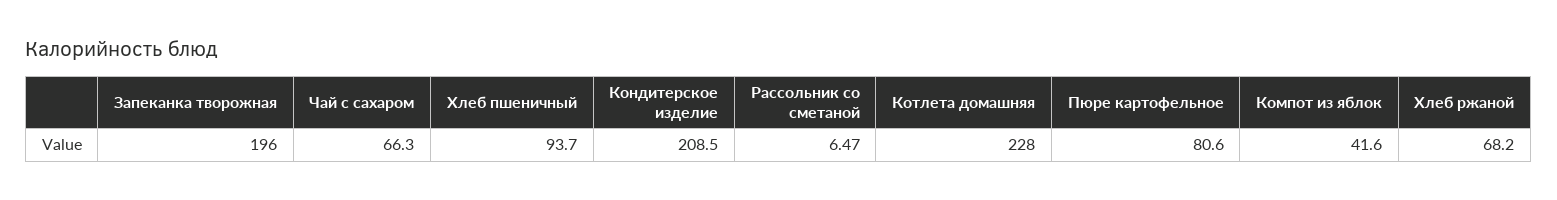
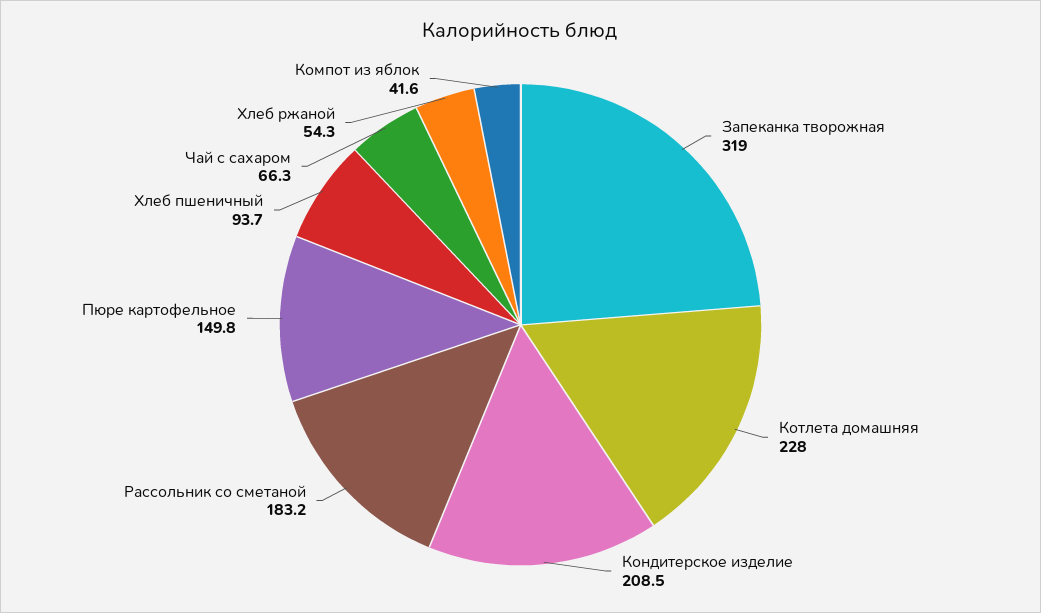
  {
-   "Запеканка творожная": 196,
+   "Запеканка творожная": 319,
    "Чай с сахаром": 66.3,
    "Хлеб пшеничный": 93.7,
    "Кондитерское изделие": 208.5,
-   "Рассольник со сметаной": 6.47,
+   "Рассольник со сметаной": 183.2,
    "Котлета домашняя": 228,
-   "Пюре картофельное": 80.6,
+   "Пюре картофельное": 149.8,
    "Компот из яблок": 41.6,
-   "Хлеб ржаной": 68.2
+   "Хлеб ржаной": 54.3
  }

